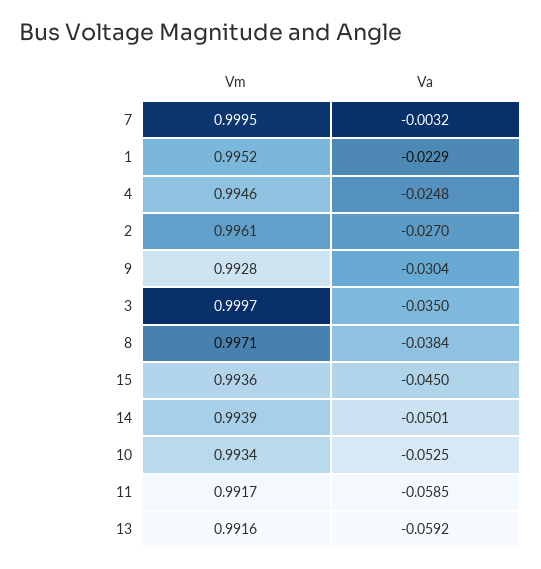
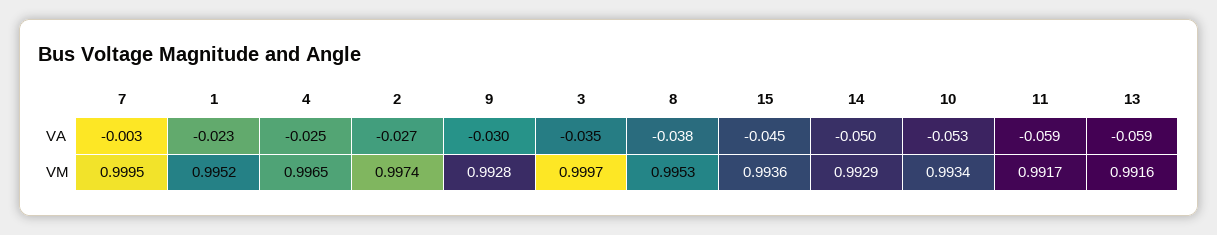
  {
    "Vm": {
      "7": 0.9995,
      "1": 0.9952,
-     "4": 0.9946,
+     "4": 0.9965,
-     "2": 0.9961,
+     "2": 0.9974,
      "9": 0.9928,
      "3": 0.9997,
-     "8": 0.9971,
+     "8": 0.9953,
      "15": 0.9936,
-     "14": 0.9939,
+     "14": 0.9929,
      "10": 0.9934,
      "11": 0.9917,
      "13": 0.9916
    },
    "Va": {
      "7": -0.0032,
      "1": -0.0229,
      "4": -0.0248,
      "2": -0.027,
      "9": -0.0304,
      "3": -0.035,
      "8": -0.0384,
      "15": -0.045,
      "14": -0.0501,
      "10": -0.0525,
      "11": -0.0585,
      "13": -0.0592
    }
  }

